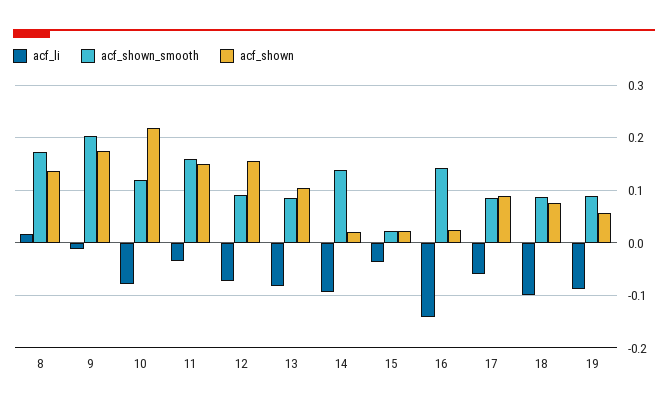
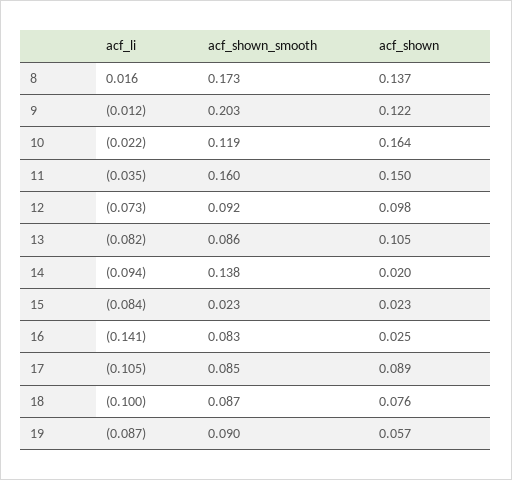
  {
    "acf_li": {
      "8": 0.016,
      "9": -0.012,
-     "10": -0.08,
+     "10": -0.022,
      "11": -0.035,
      "12": -0.073,
      "13": -0.082,
      "14": -0.094,
-     "15": -0.04,
+     "15": -0.084,
      "16": -0.141,
-     "17": -0.06,
+     "17": -0.105,
      "18": -0.1,
      "19": -0.087
    },
    "acf_shown_smooth": {
      "8": 0.173,
      "9": 0.203,
      "10": 0.119,
      "11": 0.16,
      "12": 0.092,
      "13": 0.086,
      "14": 0.138,
      "15": 0.023,
-     "16": 0.14,
+     "16": 0.083,
      "17": 0.085,
      "18": 0.087,
      "19": 0.09
    },
    "acf_shown": {
      "8": 0.137,
-     "9": 0.18,
+     "9": 0.122,
-     "10": 0.22,
+     "10": 0.164,
      "11": 0.15,
-     "12": 0.16,
+     "12": 0.098,
      "13": 0.105,
      "14": 0.02,
      "15": 0.023,
      "16": 0.025,
      "17": 0.089,
      "18": 0.076,
      "19": 0.057
    }
  }

